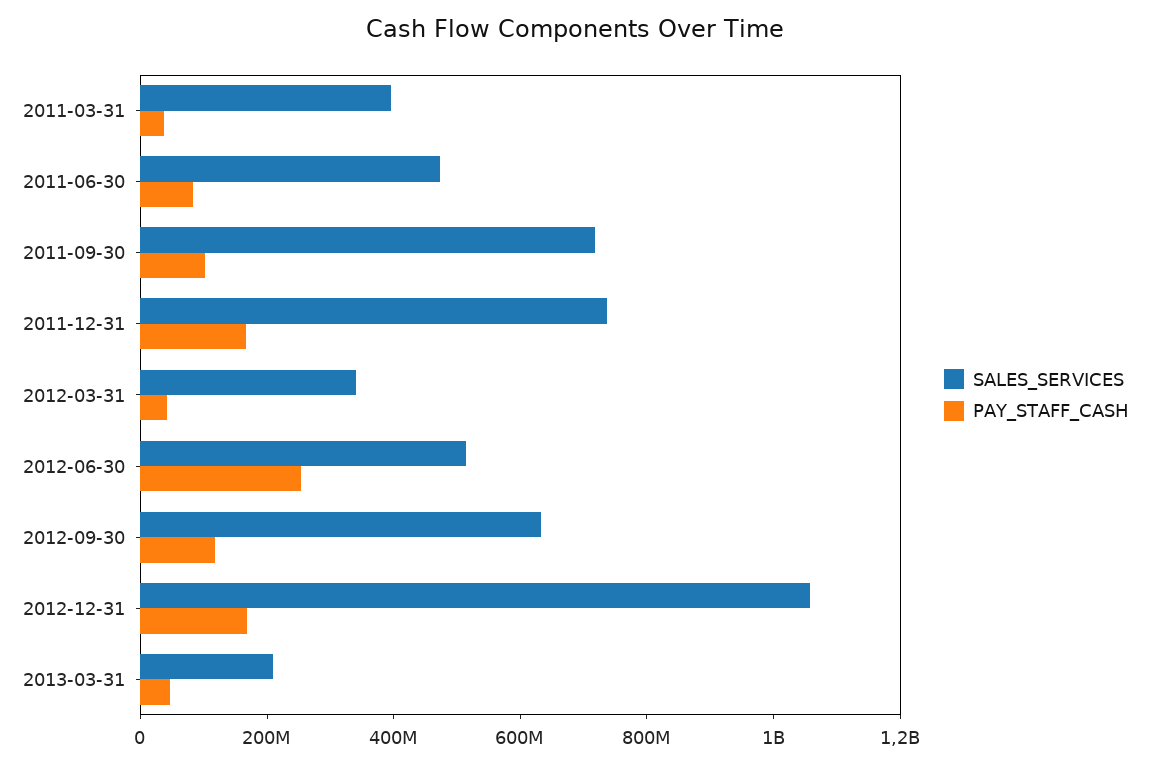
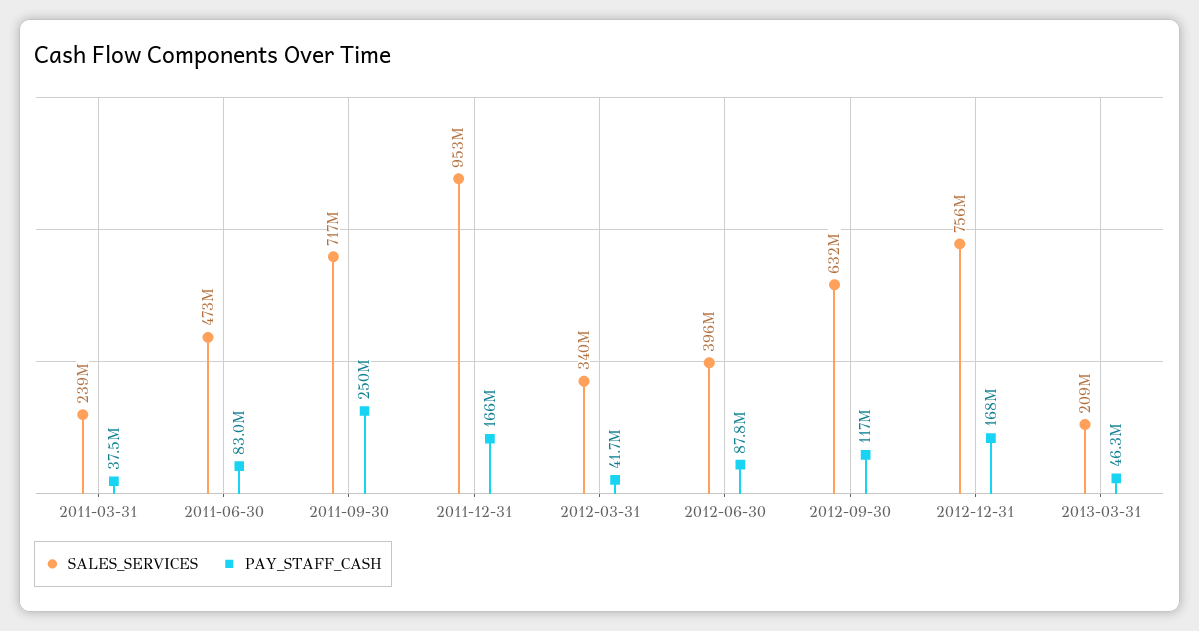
  {
    "SALES_SERVICES": {
-     "2011-03-31": 400000000,
+     "2011-03-31": 239000000,
      "2011-06-30": 473000000,
      "2011-09-30": 717000000,
-     "2011-12-31": 750000000,
+     "2011-12-31": 953000000,
      "2012-03-31": 340000000,
-     "2012-06-30": 500000000,
+     "2012-06-30": 396000000,
      "2012-09-30": 632000000,
-     "2012-12-31": 1050000000,
+     "2012-12-31": 756000000,
      "2013-03-31": 209000000
    },
    "PAY_STAFF_CASH": {
      "2011-03-31": 37500000,
      "2011-06-30": 83000000,
-     "2011-09-30": 100000000,
+     "2011-09-30": 250000000,
      "2011-12-31": 166000000,
      "2012-03-31": 41700000,
-     "2012-06-30": 250000000,
+     "2012-06-30": 87800000,
      "2012-09-30": 117000000,
      "2012-12-31": 168000000,
      "2013-03-31": 46300000
    }
  }

